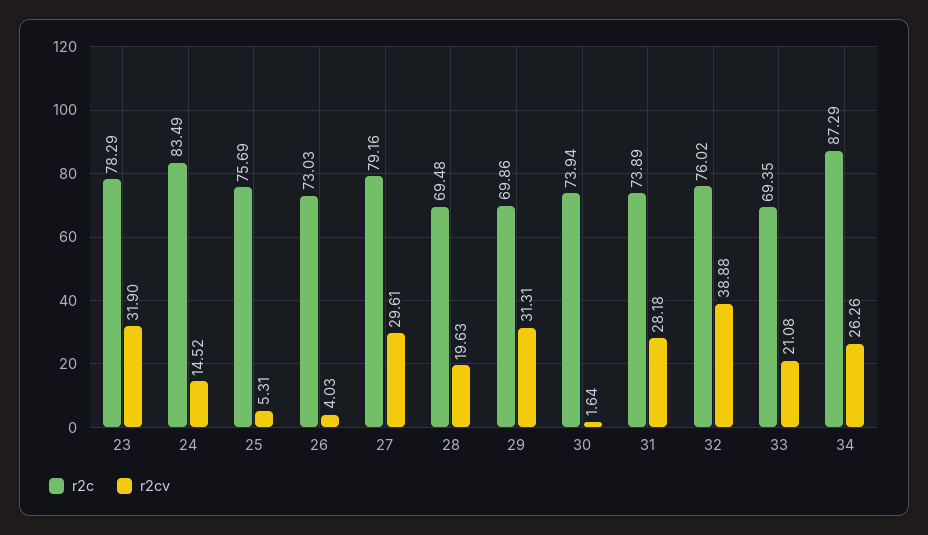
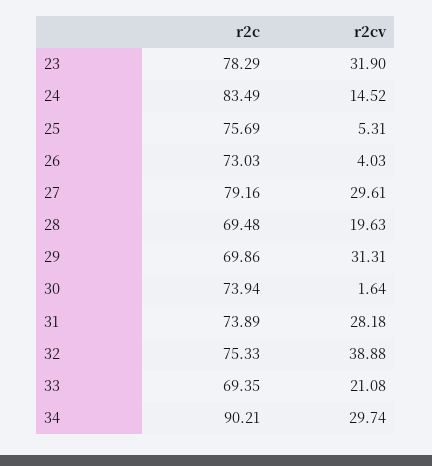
  {
    "r2c": {
      "23": 78.29,
      "24": 83.49,
      "25": 75.69,
      "26": 73.03,
      "27": 79.16,
      "28": 69.48,
      "29": 69.86,
      "30": 73.94,
      "31": 73.89,
-     "32": 76.02,
+     "32": 75.33,
      "33": 69.35,
-     "34": 87.29
+     "34": 90.21
    },
    "r2cv": {
      "23": 31.9,
      "24": 14.52,
      "25": 5.31,
      "26": 4.03,
      "27": 29.61,
      "28": 19.63,
      "29": 31.31,
      "30": 1.64,
      "31": 28.18,
      "32": 38.88,
      "33": 21.08,
-     "34": 26.26
+     "34": 29.74
    }
  }

